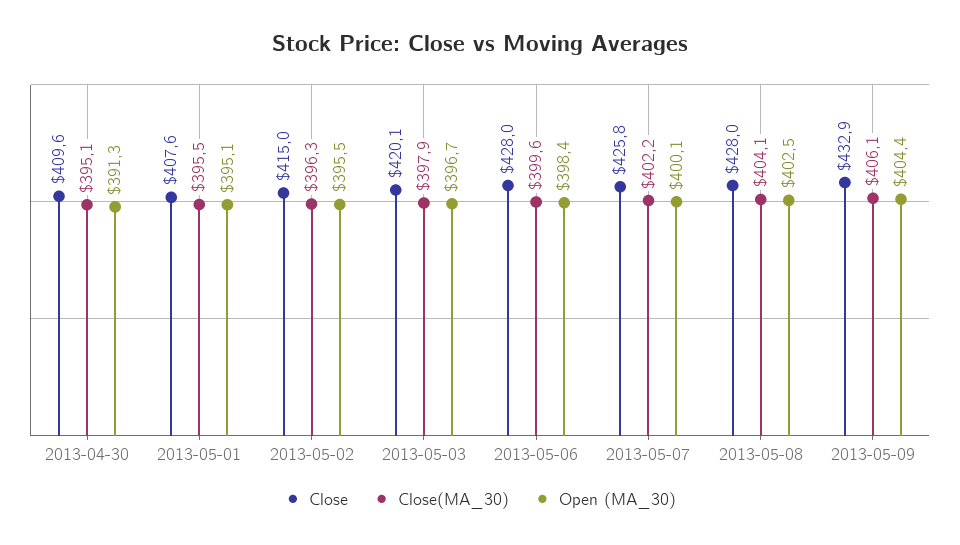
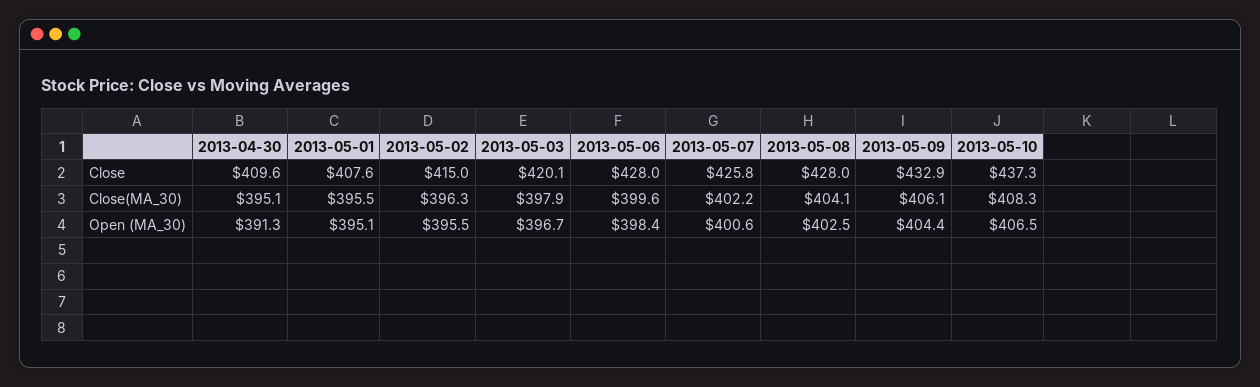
  {
    "Close": {
      "2013-04-30": 409.6,
      "2013-05-01": 407.6,
      "2013-05-02": 415,
      "2013-05-03": 420.1,
      "2013-05-06": 428,
      "2013-05-07": 425.8,
      "2013-05-08": 428,
-     "2013-05-09": 432.9
+     "2013-05-09": 432.9,
+     "2013-05-10": 437.3
    },
    "Close(MA_30)": {
      "2013-04-30": 395.1,
      "2013-05-01": 395.5,
      "2013-05-02": 396.3,
      "2013-05-03": 397.9,
      "2013-05-06": 399.6,
      "2013-05-07": 402.2,
      "2013-05-08": 404.1,
-     "2013-05-09": 406.1
+     "2013-05-09": 406.1,
+     "2013-05-10": 408.3
    },
    "Open (MA_30)": {
      "2013-04-30": 391.3,
      "2013-05-01": 395.1,
      "2013-05-02": 395.5,
      "2013-05-03": 396.7,
      "2013-05-06": 398.4,
-     "2013-05-07": 400.1,
+     "2013-05-07": 400.6,
      "2013-05-08": 402.5,
-     "2013-05-09": 404.4
+     "2013-05-09": 404.4,
+     "2013-05-10": 406.5
    }
  }

